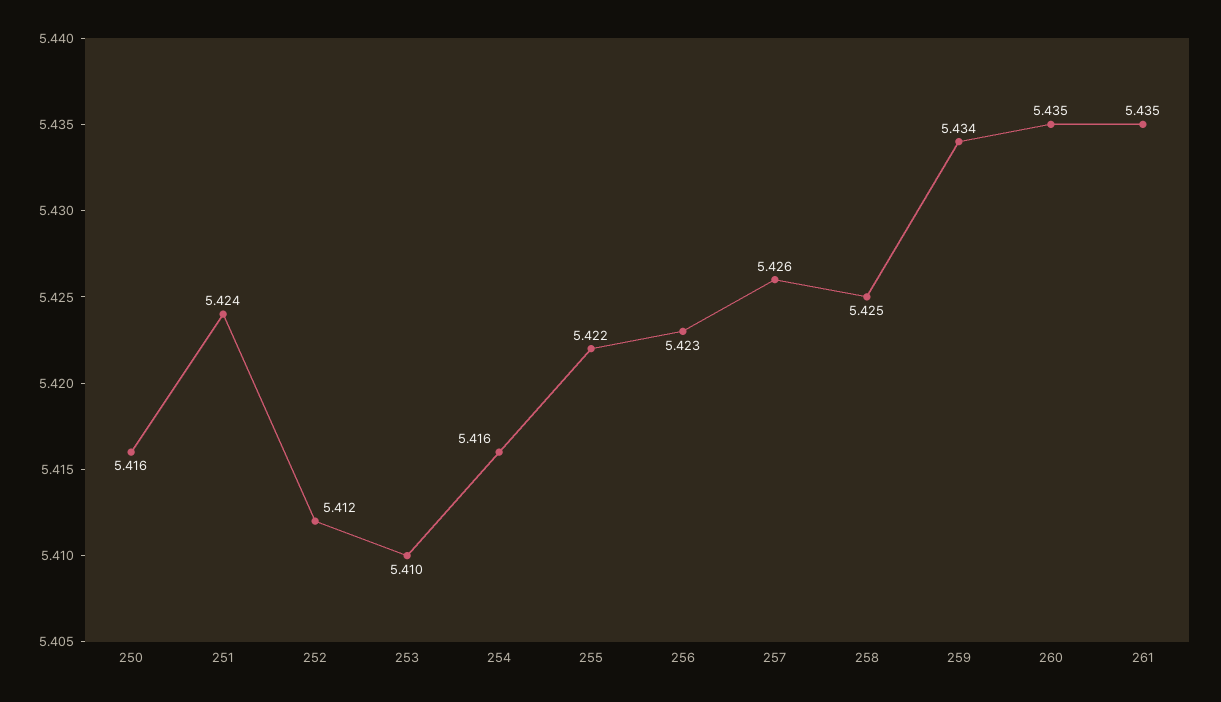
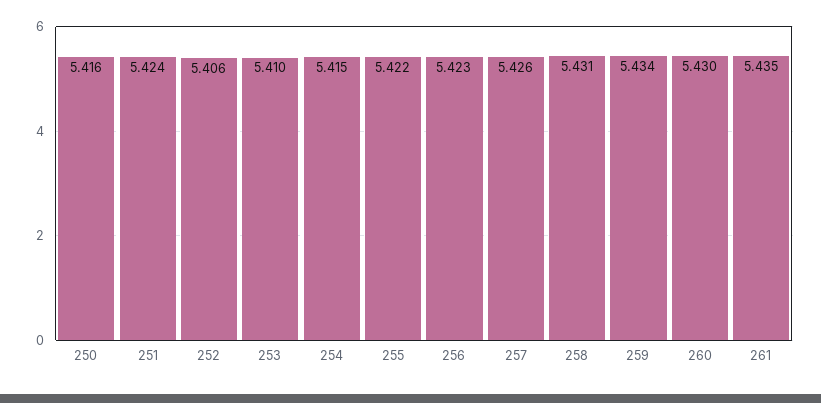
  {
    "250": 5.416,
    "251": 5.424,
-   "252": 5.412,
+   "252": 5.406,
    "253": 5.41,
-   "254": 5.416,
+   "254": 5.415,
    "255": 5.422,
    "256": 5.423,
    "257": 5.426,
-   "258": 5.425,
+   "258": 5.431,
    "259": 5.434,
-   "260": 5.435,
+   "260": 5.43,
    "261": 5.435
  }

